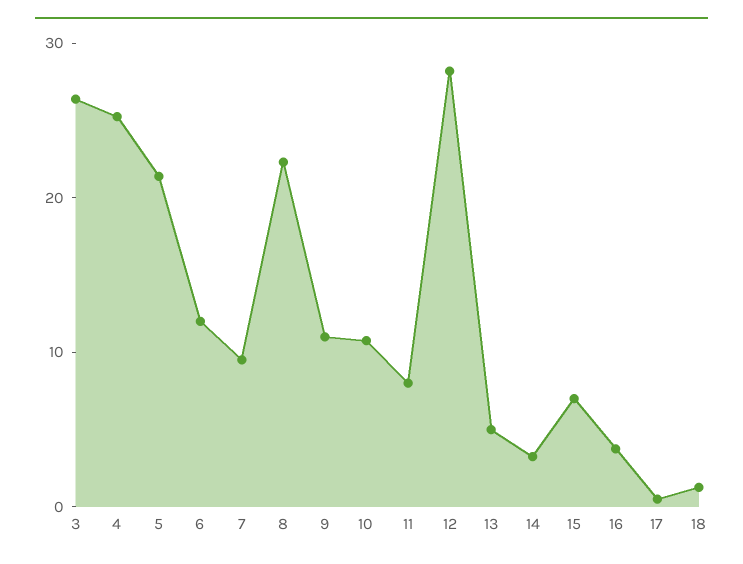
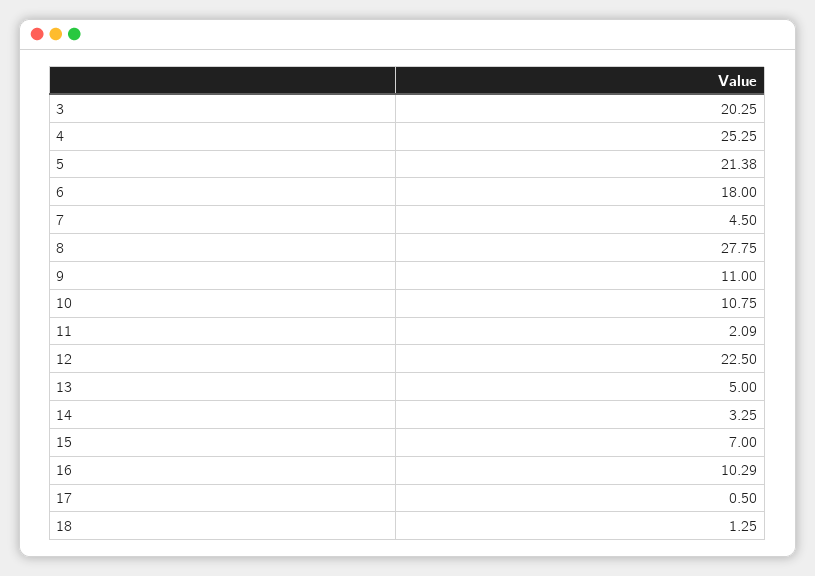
  {
-   "3": 26,
+   "3": 20.25,
    "4": 25.25,
    "5": 21.38,
-   "6": 12,
+   "6": 18,
-   "7": 10,
+   "7": 4.5,
-   "8": 22,
+   "8": 27.75,
    "9": 11,
    "10": 10.75,
-   "11": 8,
+   "11": 2.09,
-   "12": 28,
+   "12": 22.5,
    "13": 5,
    "14": 3.25,
    "15": 7,
-   "16": 4,
+   "16": 10.29,
    "17": 0.5,
    "18": 1.25
  }

